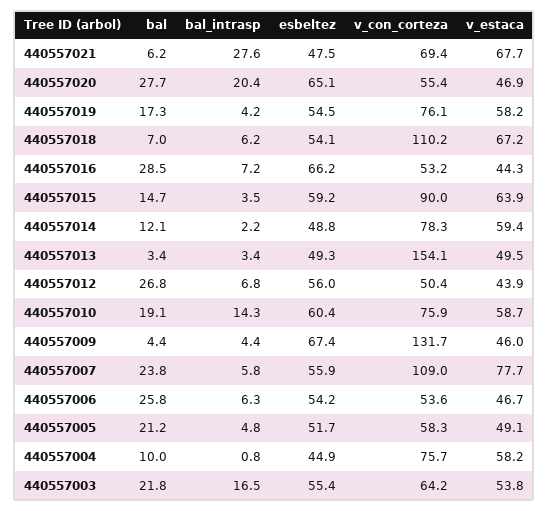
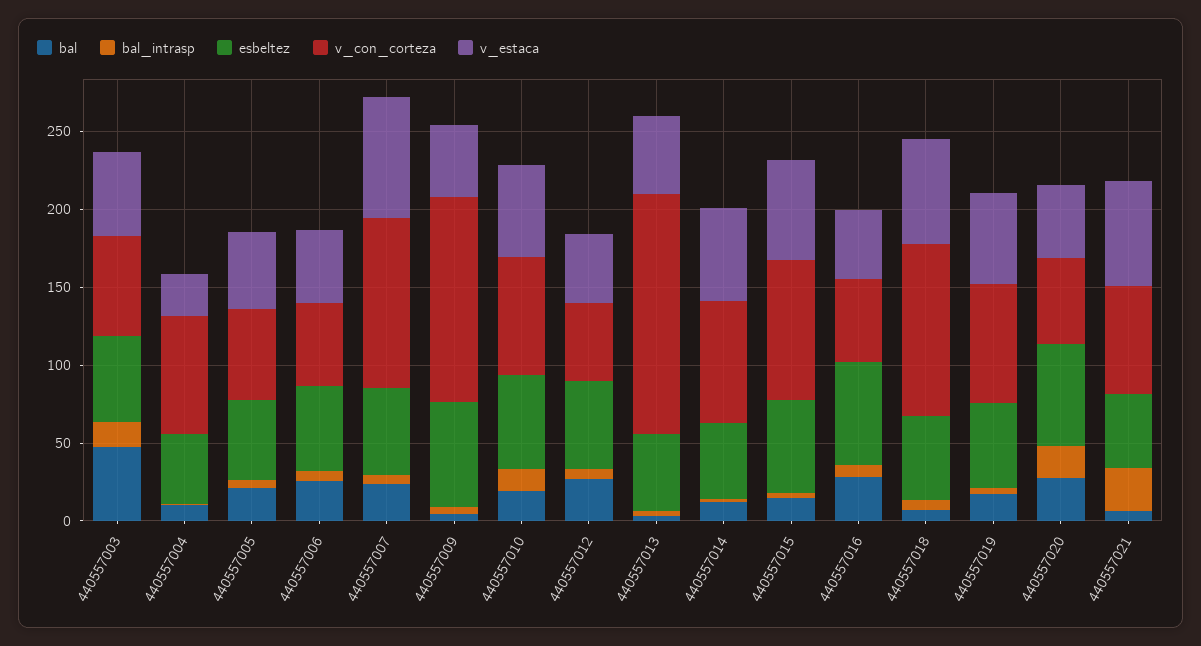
  {
    "bal": {
      "440557021": 6.2,
      "440557020": 27.7,
      "440557019": 17.3,
      "440557018": 7,
      "440557016": 28.5,
      "440557015": 14.7,
      "440557014": 12.1,
      "440557013": 3.4,
      "440557012": 26.8,
      "440557010": 19.1,
      "440557009": 4.4,
      "440557007": 23.8,
      "440557006": 25.8,
      "440557005": 21.2,
      "440557004": 10,
-     "440557003": 21.8
+     "440557003": 50
    },
    "bal_intrasp": {
      "440557021": 27.6,
      "440557020": 20.4,
      "440557019": 4.2,
      "440557018": 6.2,
      "440557016": 7.2,
      "440557015": 3.5,
      "440557014": 2.2,
      "440557013": 3.4,
      "440557012": 6.8,
      "440557010": 14.3,
      "440557009": 4.4,
      "440557007": 5.8,
      "440557006": 6.3,
      "440557005": 4.8,
      "440557004": 0.8,
      "440557003": 16.5
    },
    "esbeltez": {
      "440557021": 47.5,
      "440557020": 65.1,
      "440557019": 54.5,
      "440557018": 54.1,
      "440557016": 66.2,
      "440557015": 59.2,
      "440557014": 48.8,
      "440557013": 49.3,
      "440557012": 56,
      "440557010": 60.4,
      "440557009": 67.4,
      "440557007": 55.9,
      "440557006": 54.2,
      "440557005": 51.7,
      "440557004": 44.9,
      "440557003": 55.4
    },
    "v_con_corteza": {
      "440557021": 69.4,
      "440557020": 55.4,
      "440557019": 76.1,
      "440557018": 110.2,
      "440557016": 53.2,
      "440557015": 90,
      "440557014": 78.3,
      "440557013": 154.1,
      "440557012": 50.4,
      "440557010": 75.9,
      "440557009": 131.7,
      "440557007": 109,
      "440557006": 53.6,
      "440557005": 58.3,
      "440557004": 75.7,
      "440557003": 64.2
    },
    "v_estaca": {
      "440557021": 67.7,
      "440557020": 46.9,
      "440557019": 58.2,
      "440557018": 67.2,
      "440557016": 44.3,
      "440557015": 63.9,
      "440557014": 59.4,
      "440557013": 49.5,
      "440557012": 43.9,
      "440557010": 58.7,
      "440557009": 46,
      "440557007": 77.7,
      "440557006": 46.7,
      "440557005": 49.1,
-     "440557004": 58.2,
+     "440557004": 30,
      "440557003": 53.8
    }
  }

